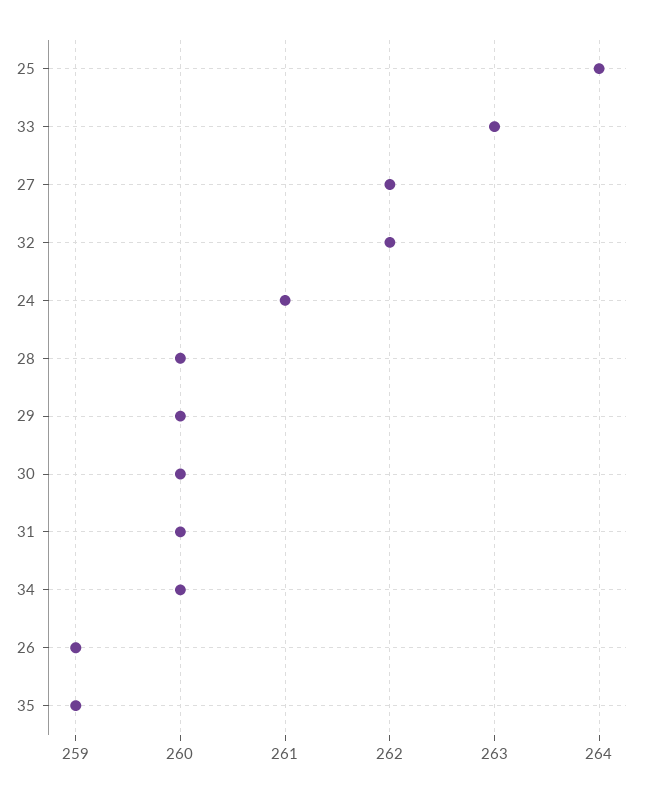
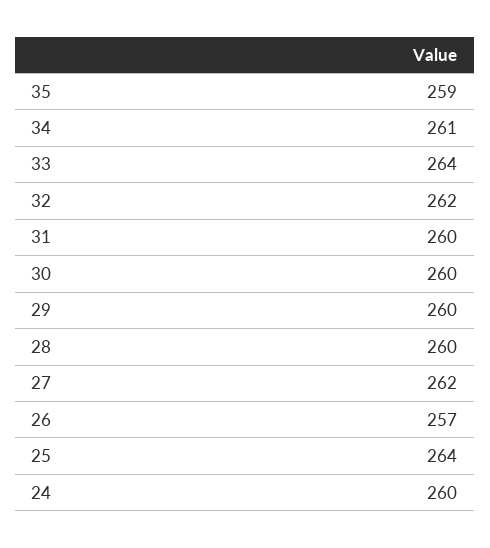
  {
    "25": 264,
-   "33": 263,
+   "33": 264,
    "27": 262,
    "32": 262,
-   "24": 261,
+   "24": 260,
    "28": 260,
    "29": 260,
    "30": 260,
    "31": 260,
-   "34": 260,
+   "34": 261,
-   "26": 259,
+   "26": 257,
    "35": 259
  }

